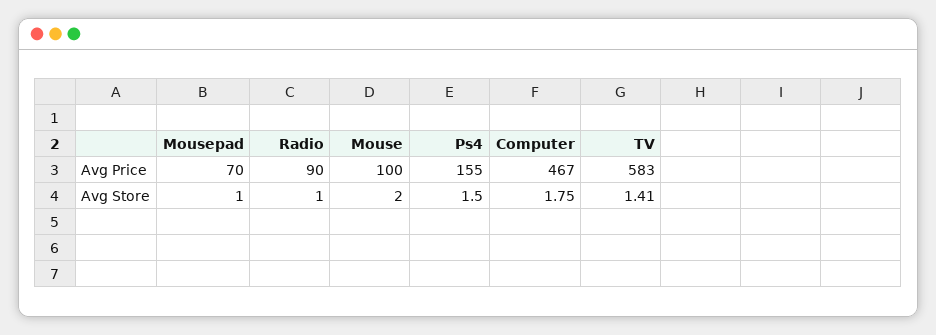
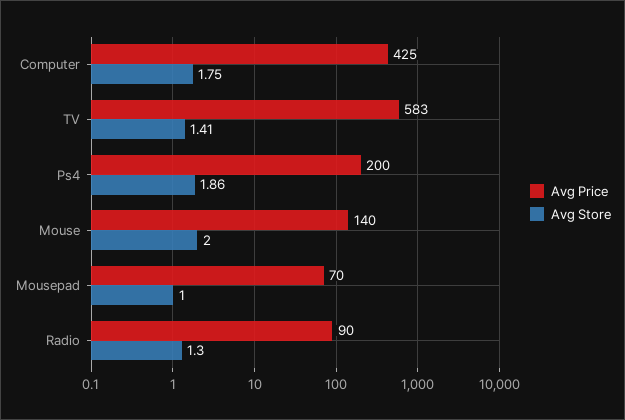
  {
    "Avg Price": {
      "Mousepad": 70,
      "Radio": 90,
-     "Mouse": 100,
+     "Mouse": 140,
-     "Ps4": 155,
+     "Ps4": 200,
-     "Computer": 467,
+     "Computer": 425,
      "TV": 583
    },
    "Avg Store": {
      "Mousepad": 1,
-     "Radio": 1,
+     "Radio": 1.3,
      "Mouse": 2,
-     "Ps4": 1.5,
+     "Ps4": 1.86,
      "Computer": 1.75,
      "TV": 1.41
    }
  }

